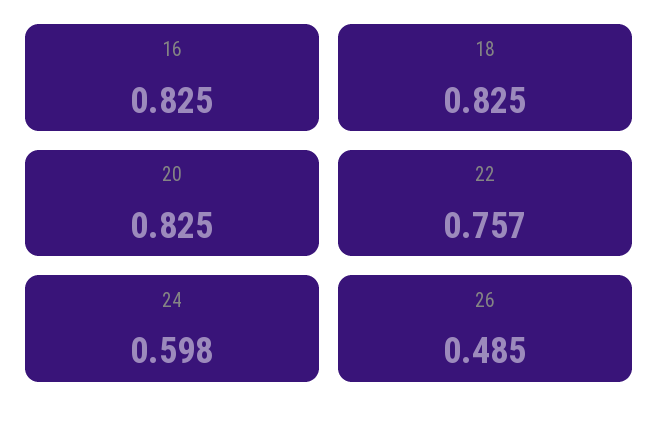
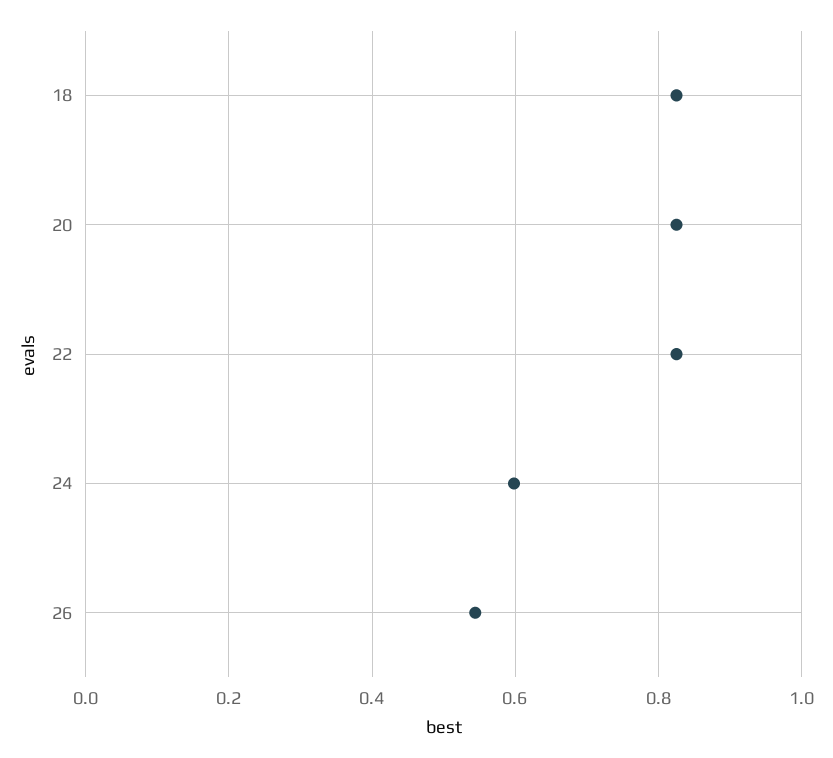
  {
-   "16": 0.825,
    "18": 0.825,
    "20": 0.825,
-   "22": 0.757,
+   "22": 0.82,
    "24": 0.598,
-   "26": 0.485
+   "26": 0.54
  }

